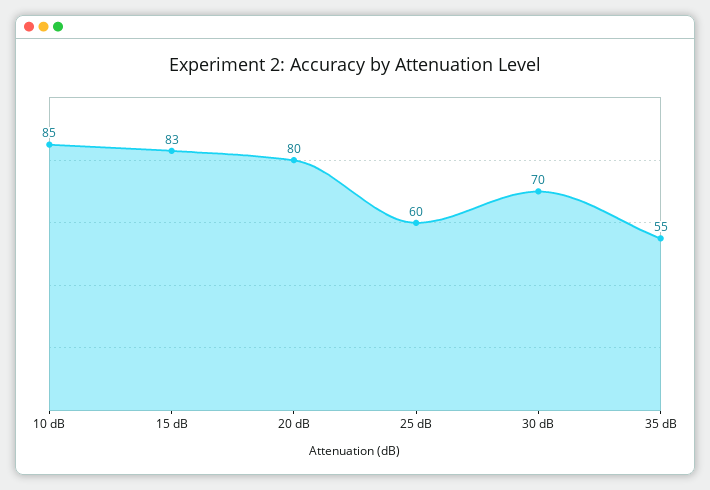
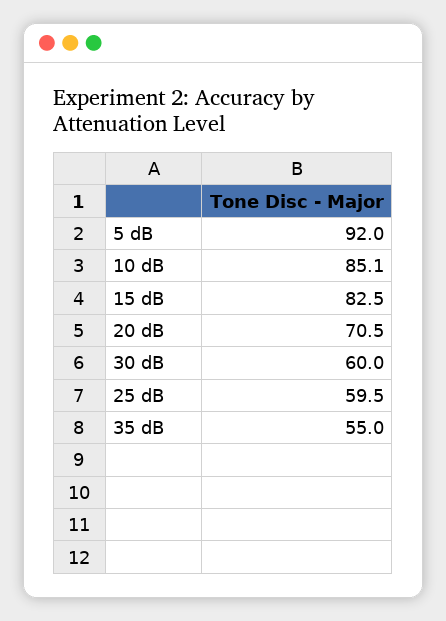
  {
    "10 dB": 85.1,
    "15 dB": 82.5,
-   "20 dB": 80,
+   "20 dB": 70.5,
    "25 dB": 59.5,
-   "30 dB": 70,
+   "30 dB": 60,
-   "35 dB": 55
+   "35 dB": 55,
+   "5 dB": 92
  }

